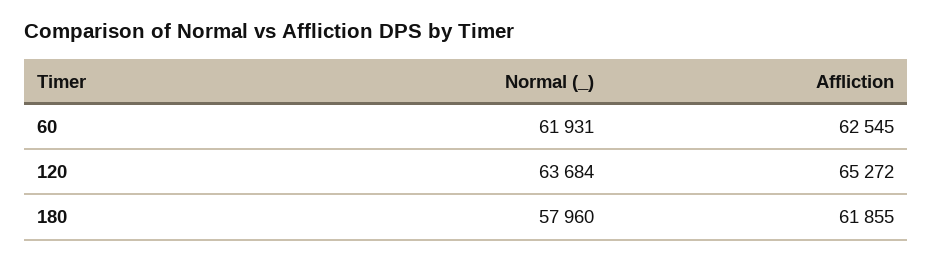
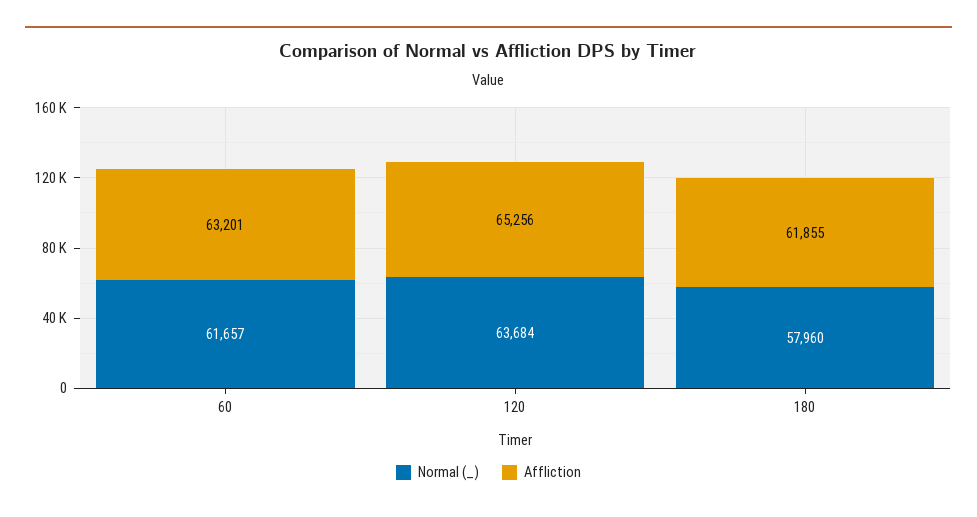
  {
    "Normal (_)": {
-     "60": 61931,
+     "60": 61657,
      "120": 63684,
      "180": 57960
    },
    "Affliction": {
-     "60": 62545,
+     "60": 63201,
-     "120": 65272,
+     "120": 65256,
      "180": 61855
    }
  }

